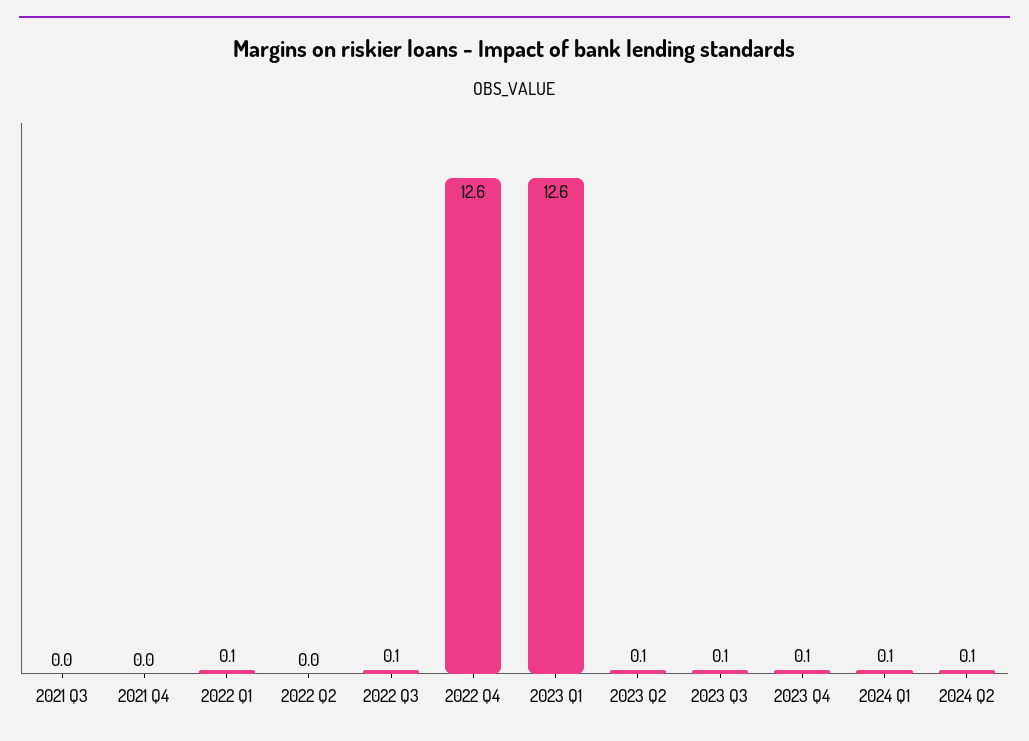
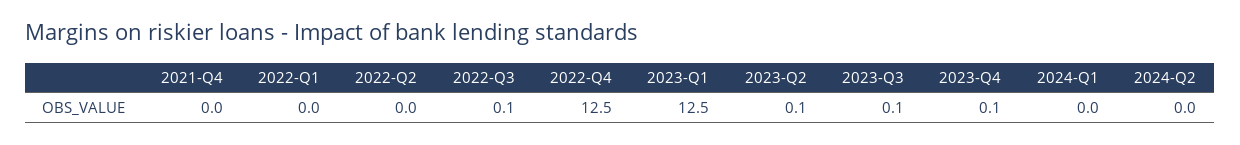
  {
-   "2021 Q3": 0,
    "2021 Q4": 0,
-   "2022 Q1": 0.1,
+   "2022 Q1": 0,
    "2022 Q2": 0,
    "2022 Q3": 0.1,
-   "2022 Q4": 12.6,
+   "2022 Q4": 12.5,
-   "2023 Q1": 12.6,
+   "2023 Q1": 12.5,
    "2023 Q2": 0.1,
    "2023 Q3": 0.1,
    "2023 Q4": 0.1,
-   "2024 Q1": 0.1,
+   "2024 Q1": 0,
-   "2024 Q2": 0.1
+   "2024 Q2": 0
  }

